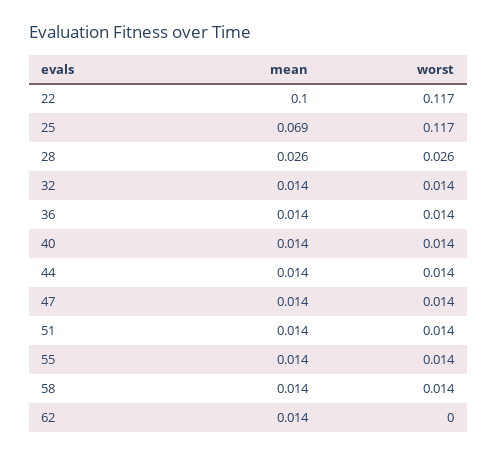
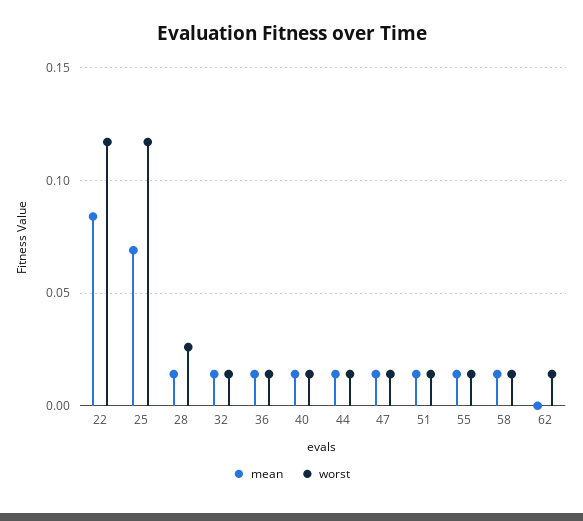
  {
    "mean": {
-     "22": 0.1,
+     "22": 0.085,
      "25": 0.069,
-     "28": 0.026,
+     "28": 0.015,
      "32": 0.014,
      "36": 0.014,
      "40": 0.014,
      "44": 0.014,
      "47": 0.014,
      "51": 0.014,
      "55": 0.014,
      "58": 0.014,
-     "62": 0.014
+     "62": 0
    },
    "worst": {
      "22": 0.117,
      "25": 0.117,
      "28": 0.026,
      "32": 0.014,
      "36": 0.014,
      "40": 0.014,
      "44": 0.014,
      "47": 0.014,
      "51": 0.014,
      "55": 0.014,
      "58": 0.014,
-     "62": 0
+     "62": 0.015
    }
  }

